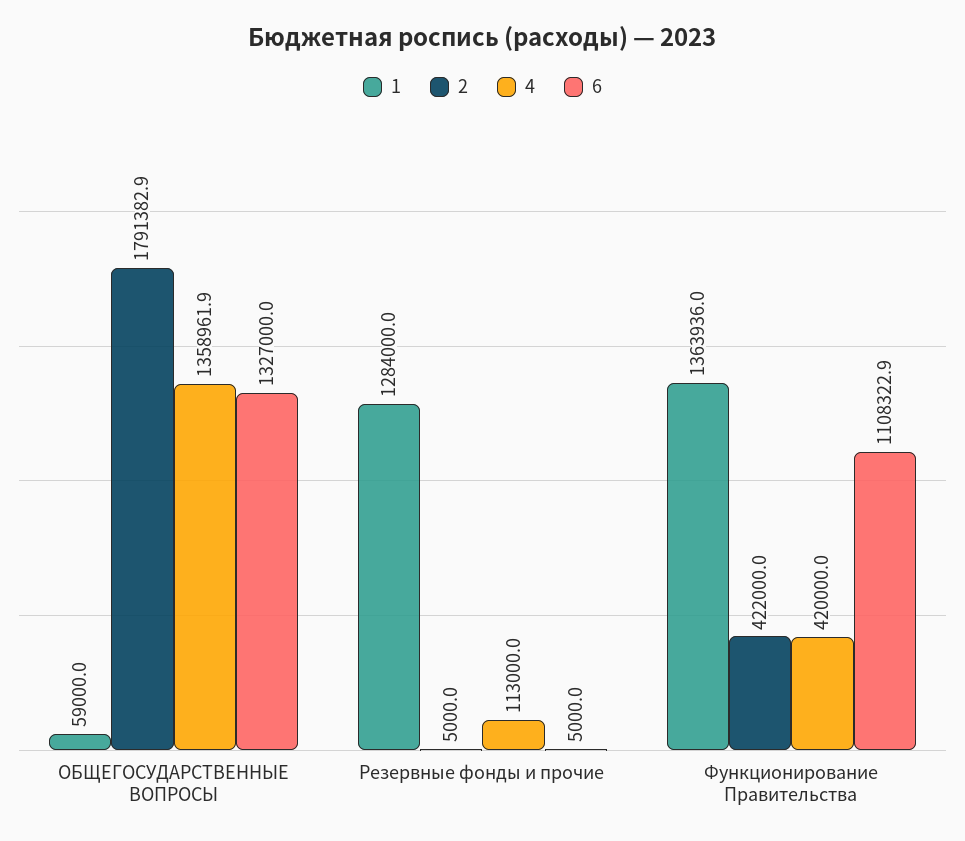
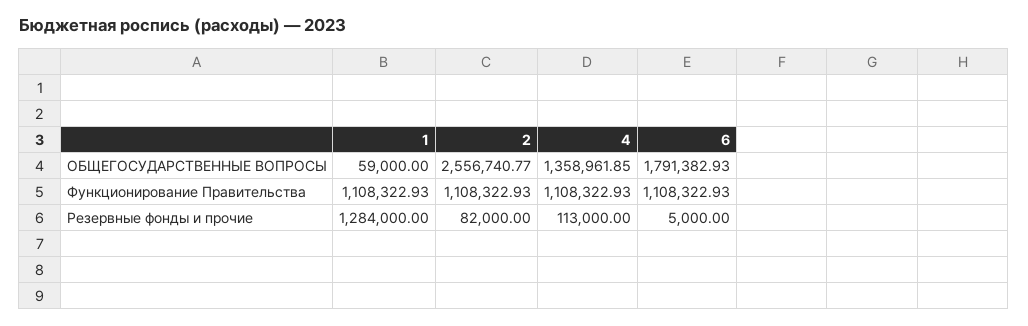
  {
    "1": {
      "ОБЩЕГОСУДАРСТВЕННЫЕ ВОПРОСЫ": 59000,
      "Резервные фонды и прочие": 1284000,
-     "Функционирование Правительства": 1363936
+     "Функционирование Правительства": 1108322.93
    },
    "2": {
-     "ОБЩЕГОСУДАРСТВЕННЫЕ ВОПРОСЫ": 1791382.9,
+     "ОБЩЕГОСУДАРСТВЕННЫЕ ВОПРОСЫ": 2556740.77,
-     "Резервные фонды и прочие": 5000,
+     "Резервные фонды и прочие": 82000,
-     "Функционирование Правительства": 422000
+     "Функционирование Правительства": 1108322.93
    },
    "4": {
      "ОБЩЕГОСУДАРСТВЕННЫЕ ВОПРОСЫ": 1358961.85,
      "Резервные фонды и прочие": 113000,
-     "Функционирование Правительства": 420000
+     "Функционирование Правительства": 1108322.93
    },
    "6": {
-     "ОБЩЕГОСУДАРСТВЕННЫЕ ВОПРОСЫ": 1327000,
+     "ОБЩЕГОСУДАРСТВЕННЫЕ ВОПРОСЫ": 1791382.93,
      "Резервные фонды и прочие": 5000,
      "Функционирование Правительства": 1108322.93
    }
  }

